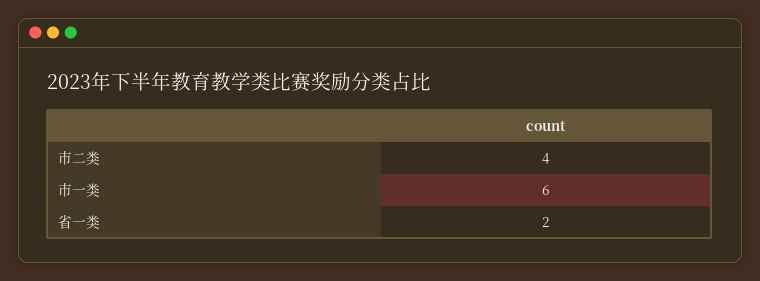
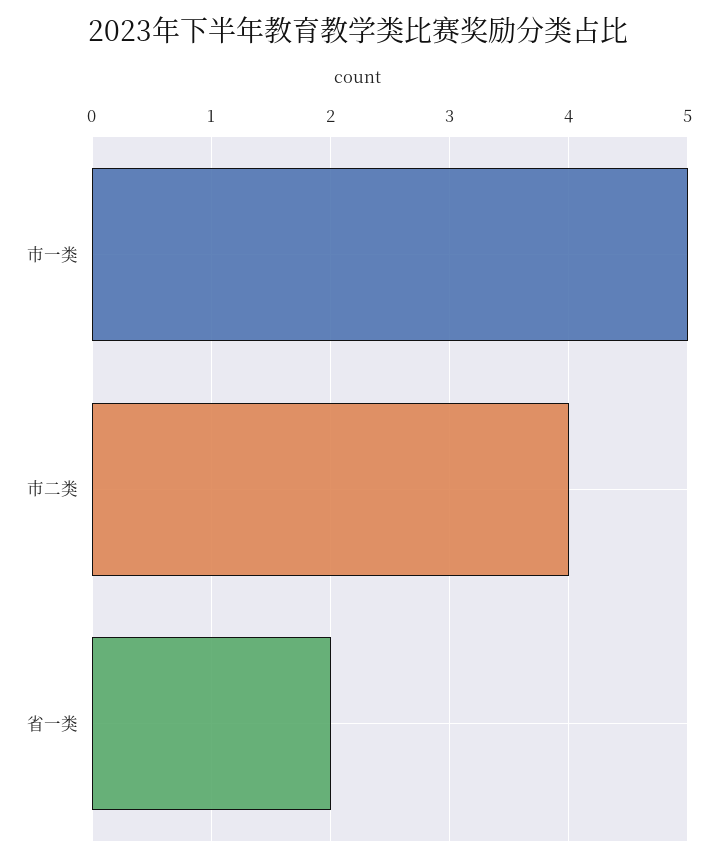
  {
    "市二类": 4,
-   "市一类": 6,
+   "市一类": 5,
    "省一类": 2
  }

